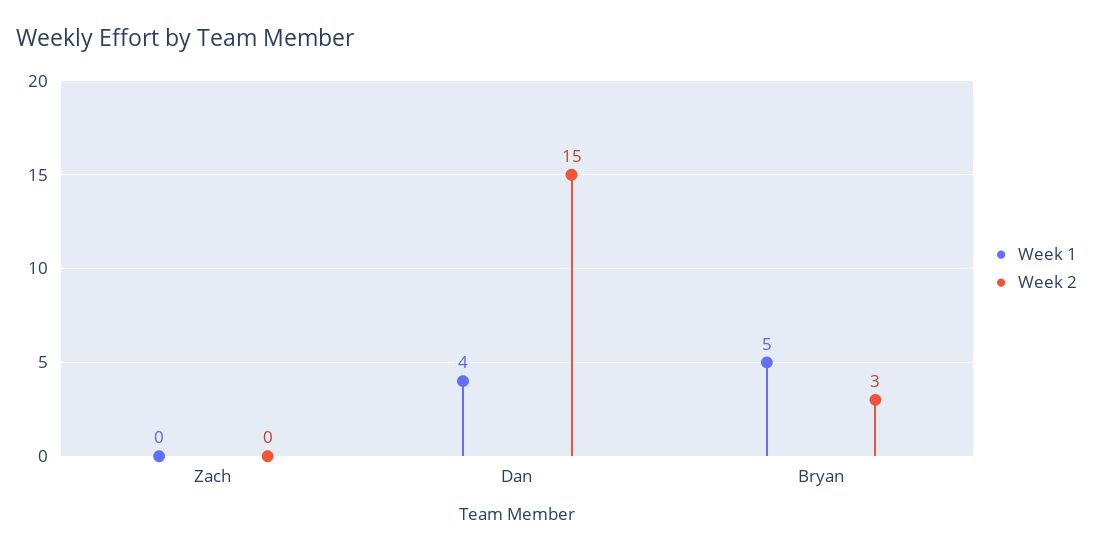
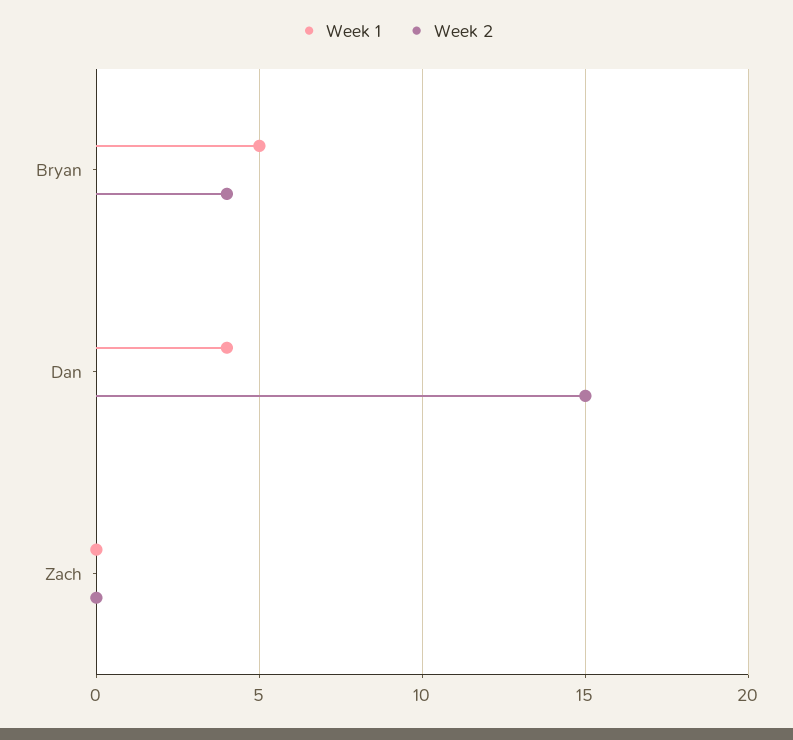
  {
    "Week 1": {
      "Zach": 0,
      "Dan": 4,
      "Bryan": 5
    },
    "Week 2": {
      "Zach": 0,
      "Dan": 15,
-     "Bryan": 3
+     "Bryan": 4
    }
  }

